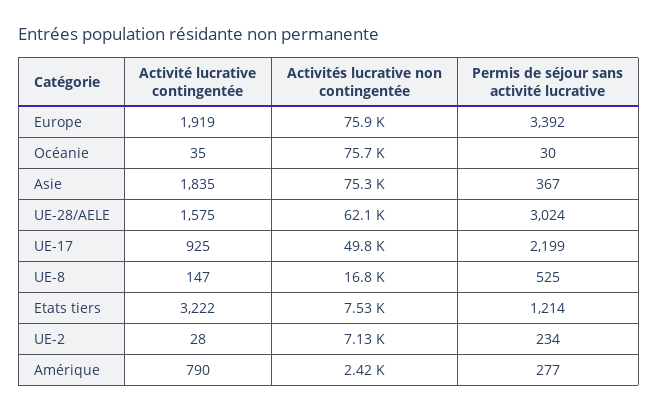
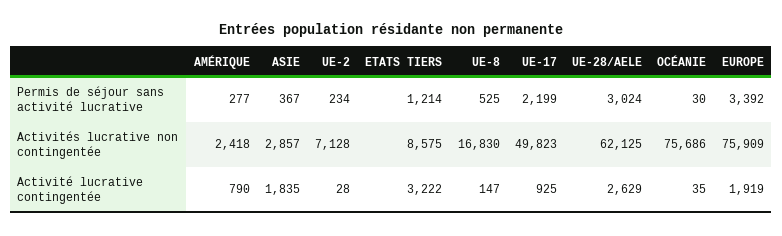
  {
    "Activité lucrative contingentée": {
      "Europe": 1919,
      "Océanie": 35,
      "Asie": 1835,
-     "UE-28/AELE": 1575,
+     "UE-28/AELE": 2629,
      "UE-17": 925,
      "UE-8": 147,
      "Etats tiers": 3222,
      "UE-2": 28,
      "Amérique": 790
    },
    "Activités lucrative non contingentée": {
      "Europe": 75909,
      "Océanie": 75686,
-     "Asie": 75300,
+     "Asie": 2857,
      "UE-28/AELE": 62125,
      "UE-17": 49823,
      "UE-8": 16830,
-     "Etats tiers": 7530,
+     "Etats tiers": 8575,
      "UE-2": 7128,
      "Amérique": 2418
    },
    "Permis de séjour sans activité lucrative": {
      "Europe": 3392,
      "Océanie": 30,
      "Asie": 367,
      "UE-28/AELE": 3024,
      "UE-17": 2199,
      "UE-8": 525,
      "Etats tiers": 1214,
      "UE-2": 234,
      "Amérique": 277
    }
  }

